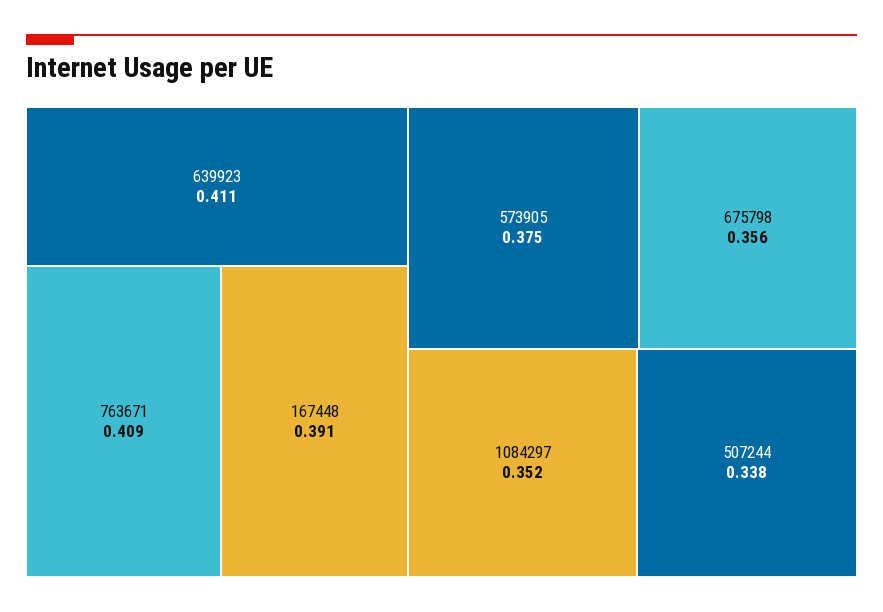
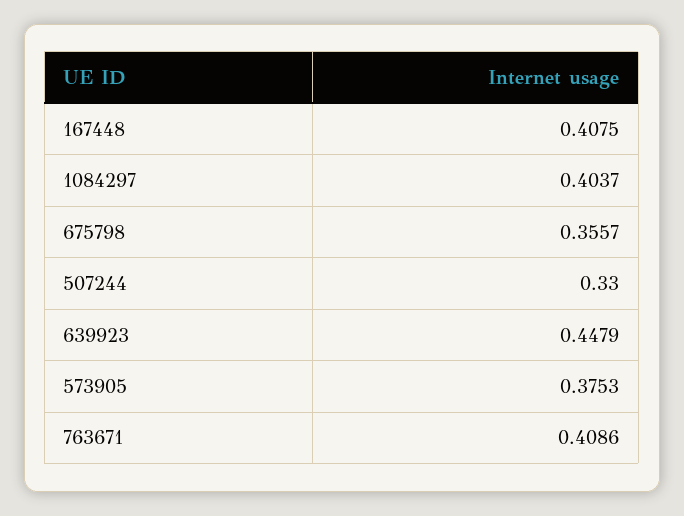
  {
-   "639923": 0.411,
+   "639923": 0.4479,
    "763671": 0.4086,
-   "167448": 0.391,
+   "167448": 0.4075,
    "573905": 0.3753,
    "675798": 0.3557,
-   "1084297": 0.352,
+   "1084297": 0.4037,
-   "507244": 0.338
+   "507244": 0.33
  }

